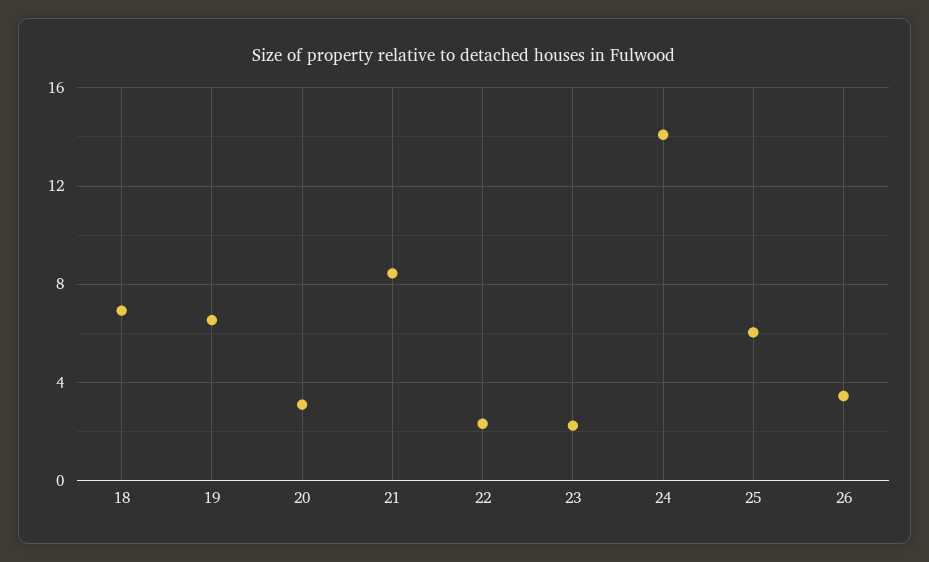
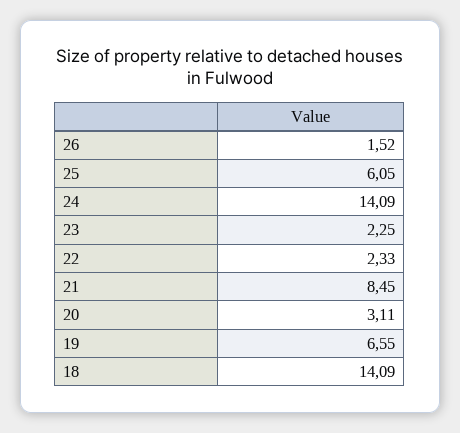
  {
-   "18": 7,
+   "18": 14.09,
    "19": 6.55,
    "20": 3.11,
    "21": 8.45,
    "22": 2.33,
    "23": 2.25,
    "24": 14.09,
    "25": 6.05,
-   "26": 3.5
+   "26": 1.52
  }

